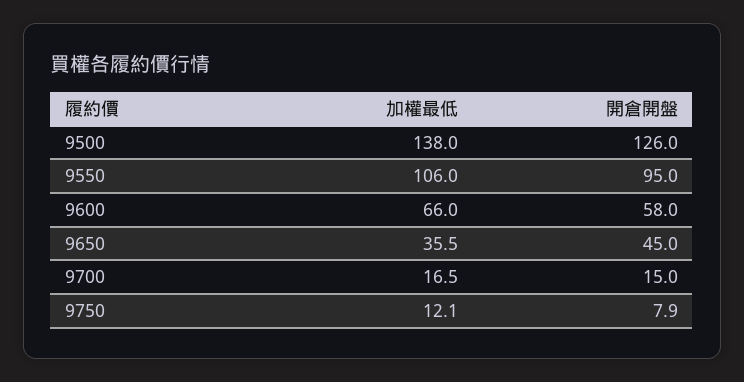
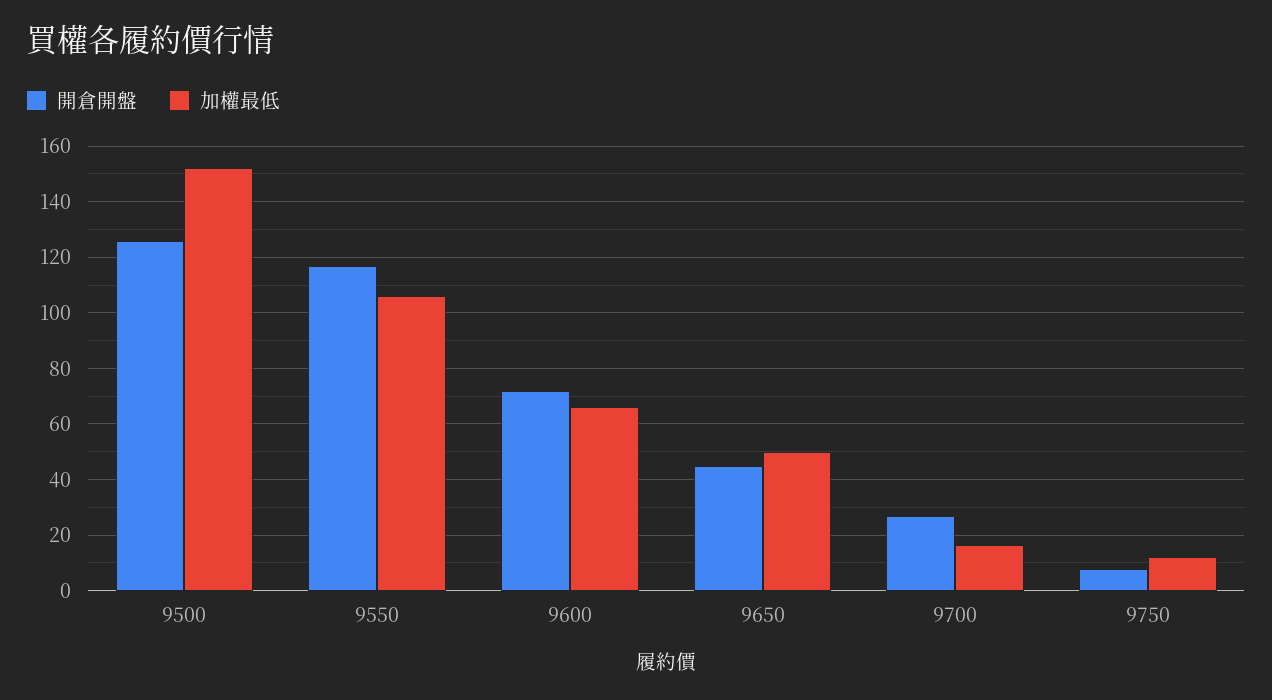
  {
    "加權最低": {
-     "9500": 138,
+     "9500": 152.5,
      "9550": 106,
      "9600": 66,
-     "9650": 35.5,
+     "9650": 50,
      "9700": 16.5,
      "9750": 12.1
    },
    "開倉開盤": {
      "9500": 126,
-     "9550": 95,
+     "9550": 117.5,
-     "9600": 58,
+     "9600": 72.5,
      "9650": 45,
-     "9700": 15,
+     "9700": 27.5,
      "9750": 7.9
    }
  }

